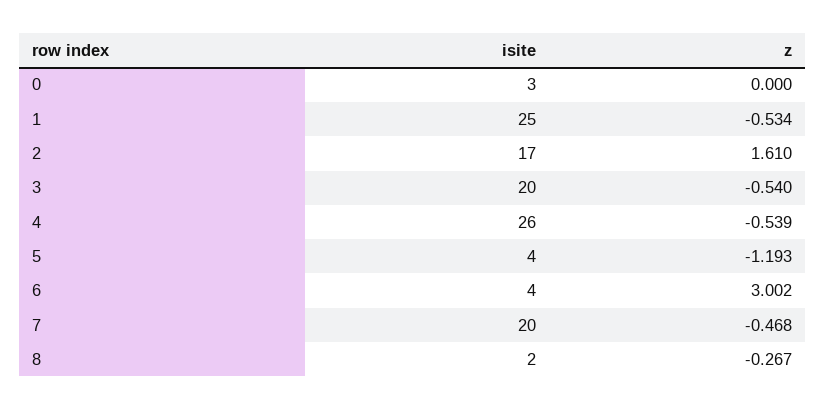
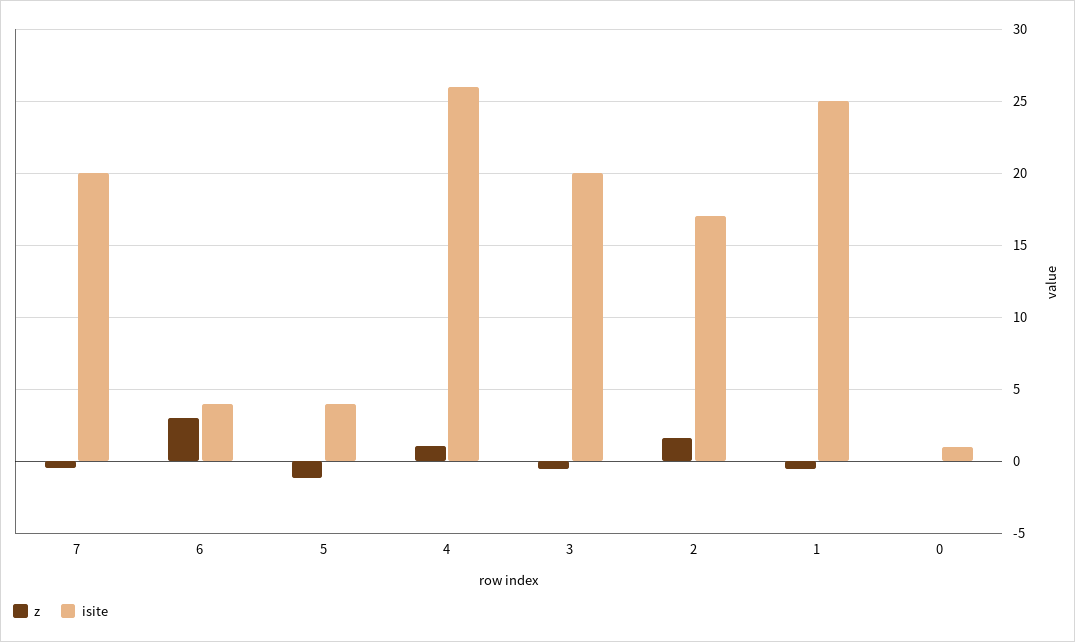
  {
    "isite": {
-     "0": 3,
+     "0": 1,
      "1": 25,
      "2": 17,
      "3": 20,
      "4": 26,
      "5": 4,
      "6": 4,
-     "7": 20,
+     "7": 20
-     "8": 2
    },
    "z": {
      "0": 0,
      "1": -0.534,
      "2": 1.61,
      "3": -0.54,
-     "4": -0.539,
+     "4": 1,
      "5": -1.193,
      "6": 3.002,
-     "7": -0.468,
+     "7": -0.468
-     "8": -0.267
    }
  }

